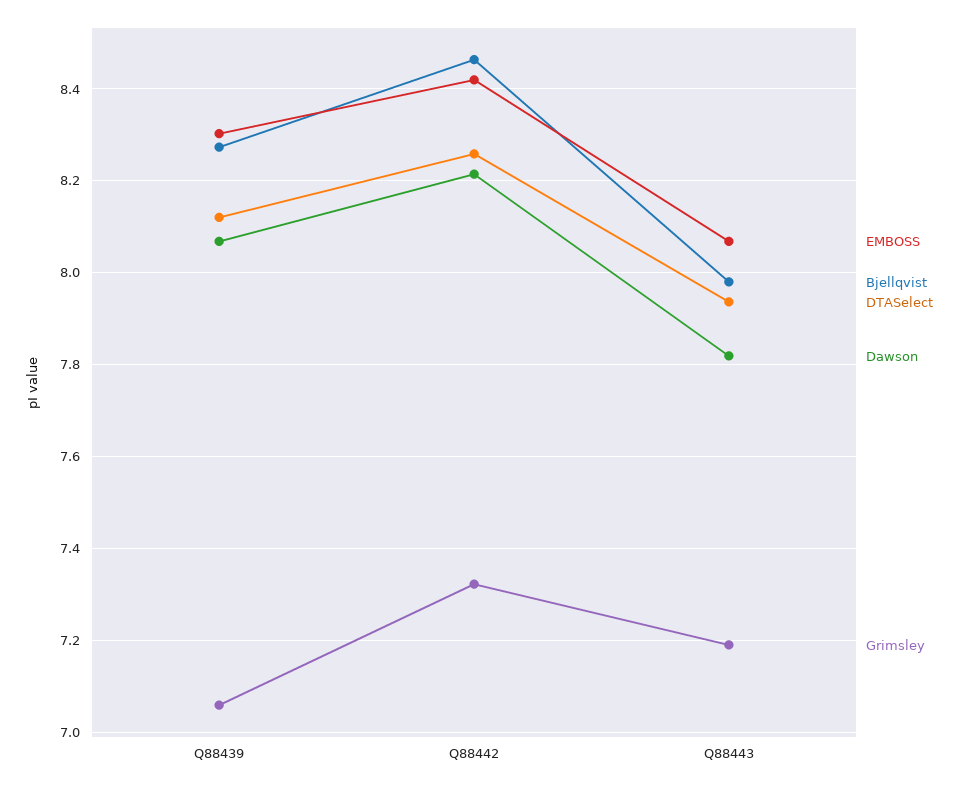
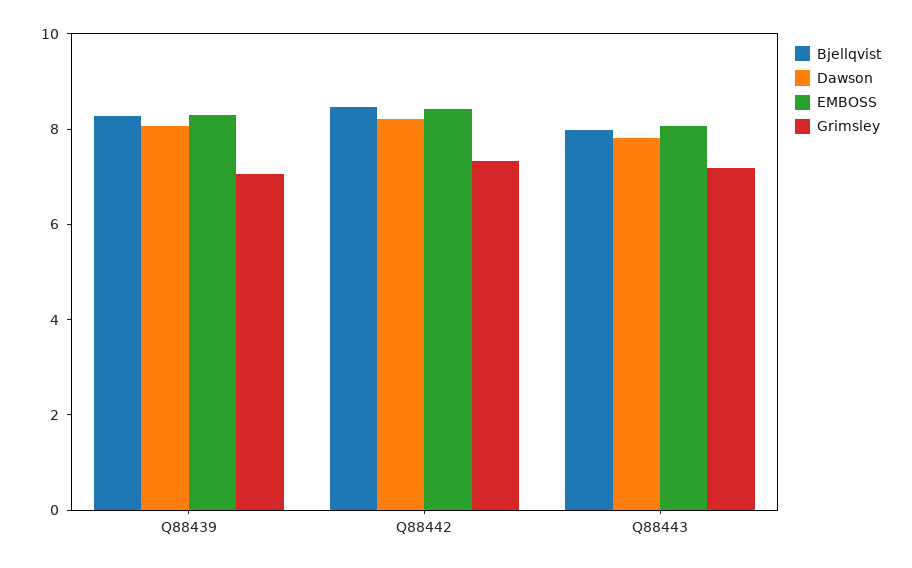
  {
    "EMBOSS": {
      "Q88439": 8.3,
      "Q88442": 8.42,
      "Q88443": 8.06
    },
    "Bjellqvist": {
      "Q88439": 8.28,
      "Q88442": 8.46,
      "Q88443": 7.98
    },
-   "DTASelect": {
-     "Q88439": 8.12,
-     "Q88442": 8.26,
-     "Q88443": 7.94
-   },
    "Dawson": {
      "Q88439": 8.06,
      "Q88442": 8.22,
      "Q88443": 7.82
    },
    "Grimsley": {
      "Q88439": 7.06,
      "Q88442": 7.32,
      "Q88443": 7.2
    }
  }

